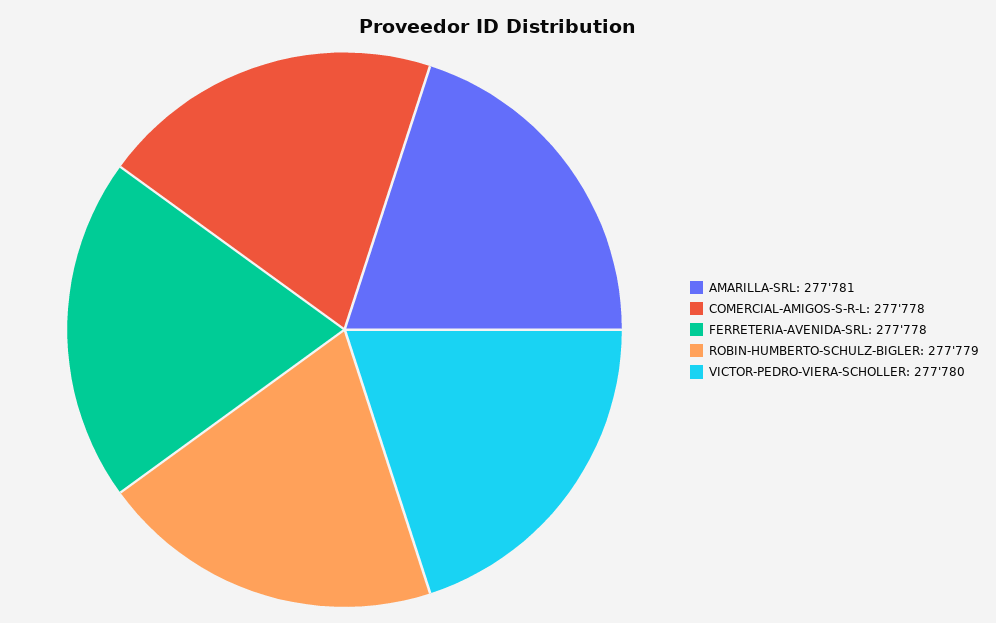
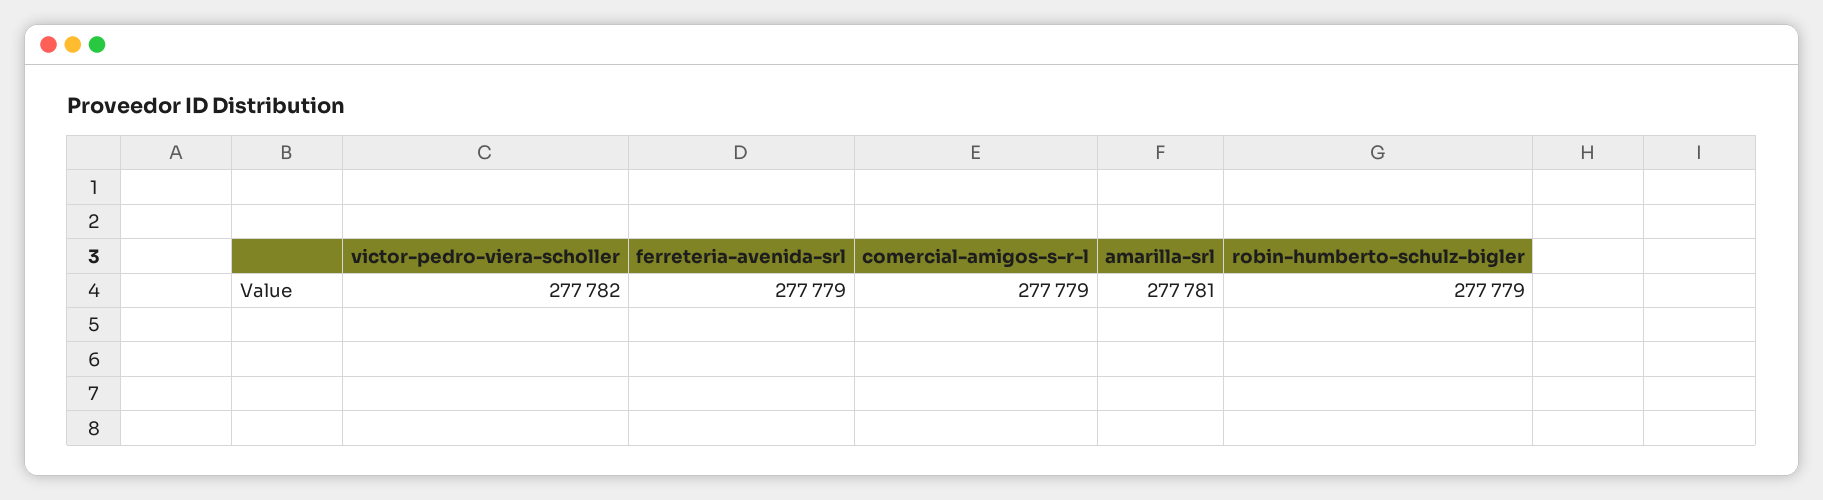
  {
    "AMARILLA-SRL": 277781,
-   "COMERCIAL-AMIGOS-S-R-L": 277778,
+   "COMERCIAL-AMIGOS-S-R-L": 277779,
-   "FERRETERIA-AVENIDA-SRL": 277778,
+   "FERRETERIA-AVENIDA-SRL": 277779,
    "ROBIN-HUMBERTO-SCHULZ-BIGLER": 277779,
-   "VICTOR-PEDRO-VIERA-SCHOLLER": 277780
+   "VICTOR-PEDRO-VIERA-SCHOLLER": 277782
  }

